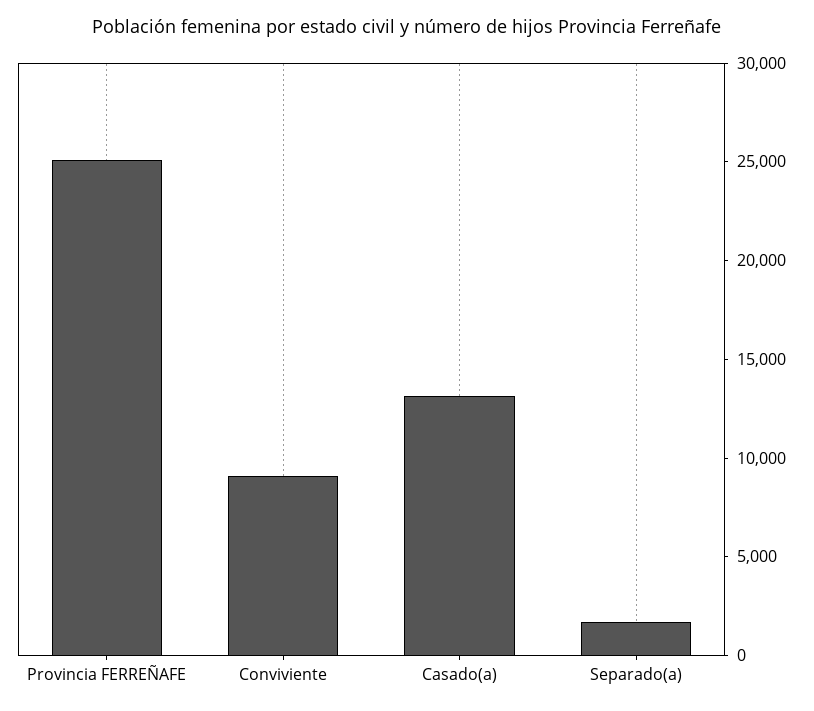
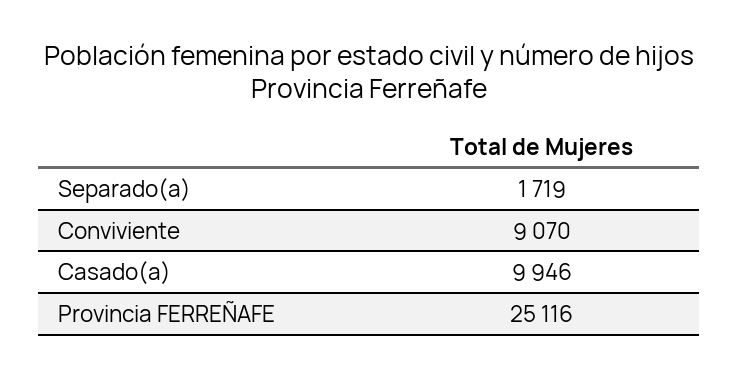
  {
    "Provincia FERREÑAFE": 25116,
    "Conviviente": 9070,
-   "Casado(a)": 13000,
+   "Casado(a)": 9946,
    "Separado(a)": 1719
  }

